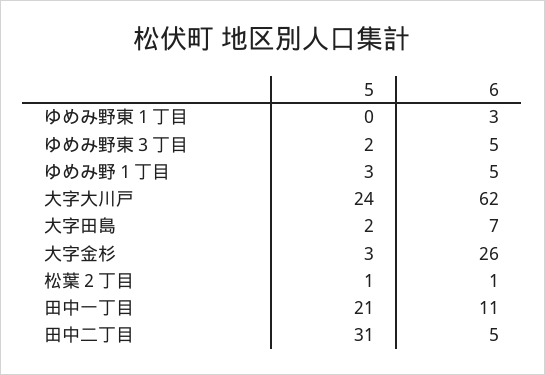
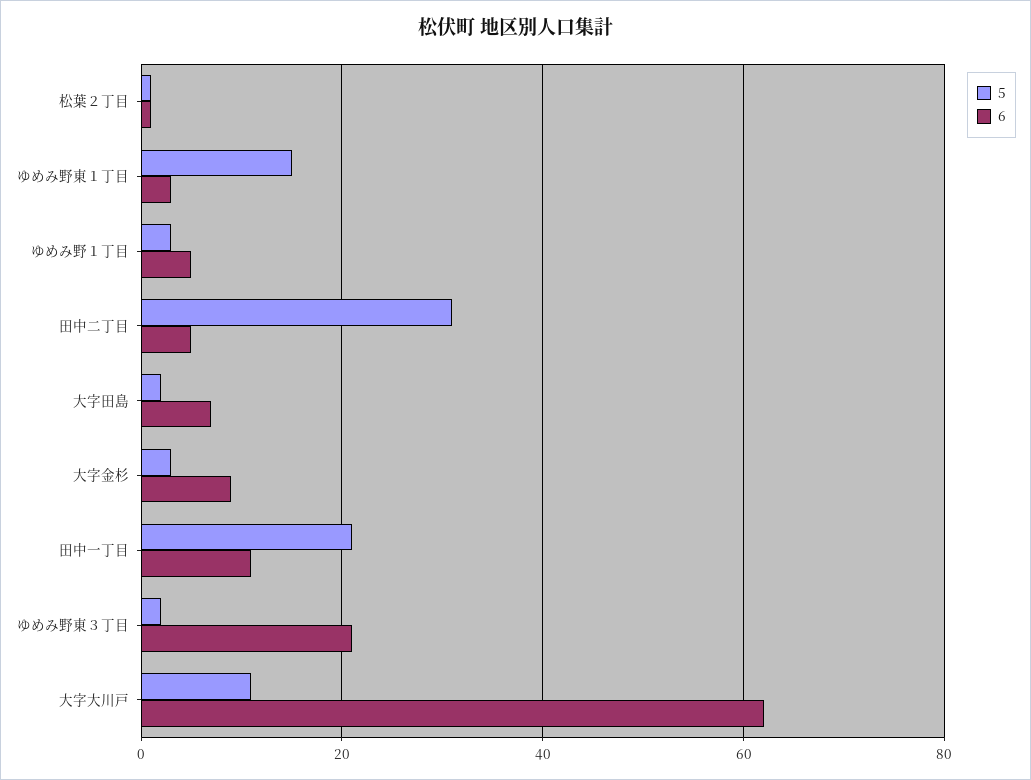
  {
    "5": {
-     "ゆめみ野東１丁目": 0,
+     "ゆめみ野東１丁目": 15,
      "ゆめみ野東３丁目": 2,
      "ゆめみ野１丁目": 3,
-     "大字大川戸": 24,
+     "大字大川戸": 10,
      "大字田島": 2,
      "大字金杉": 3,
      "松葉２丁目": 1,
      "田中一丁目": 21,
      "田中二丁目": 31
    },
    "6": {
      "ゆめみ野東１丁目": 3,
-     "ゆめみ野東３丁目": 5,
+     "ゆめみ野東３丁目": 20,
      "ゆめみ野１丁目": 5,
      "大字大川戸": 62,
      "大字田島": 7,
-     "大字金杉": 26,
+     "大字金杉": 10,
      "松葉２丁目": 1,
      "田中一丁目": 11,
      "田中二丁目": 5
    }
  }

